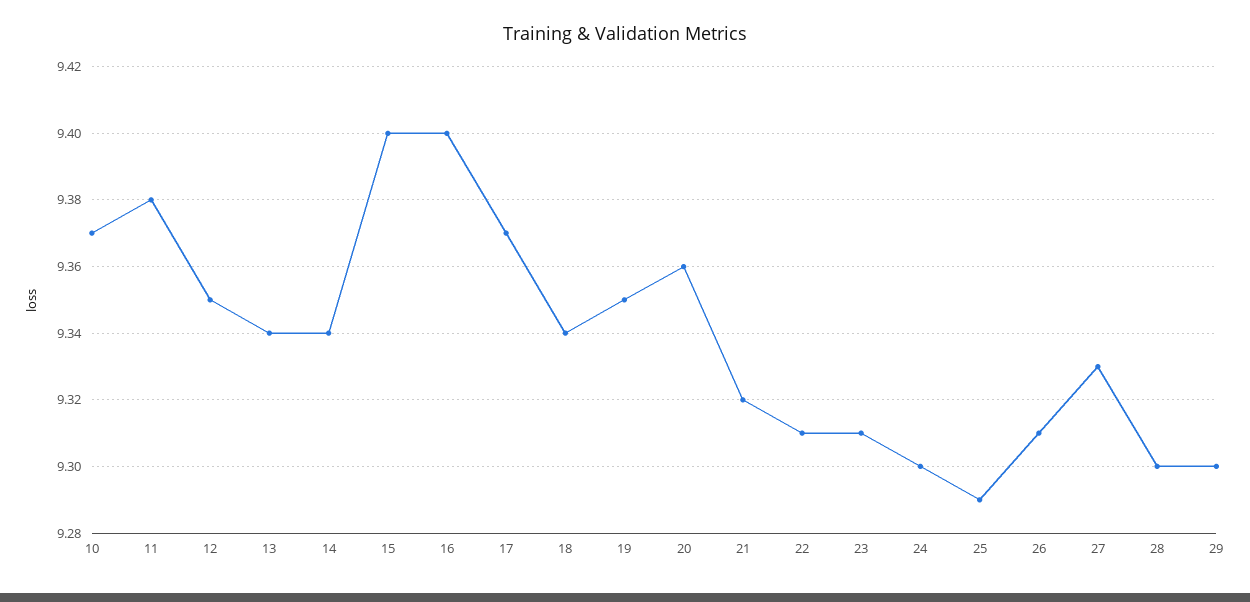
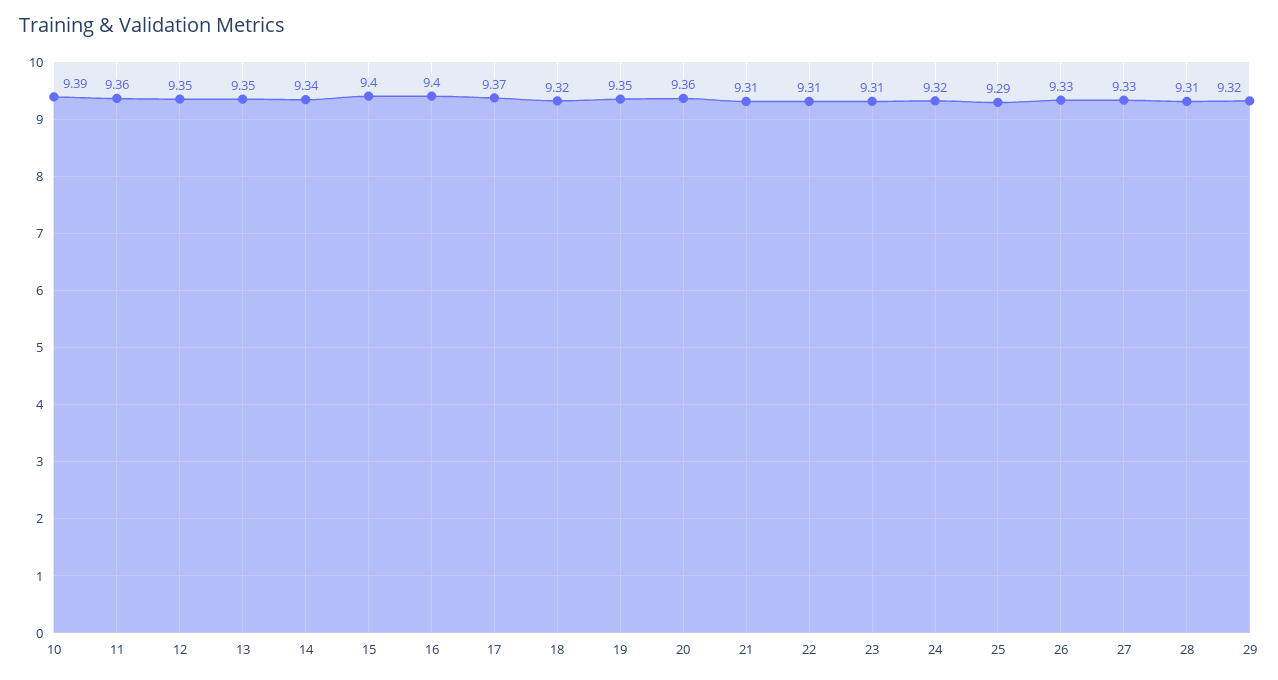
  {
-   "10": 9.37,
+   "10": 9.39,
-   "11": 9.38,
+   "11": 9.36,
    "12": 9.35,
-   "13": 9.34,
+   "13": 9.35,
    "14": 9.34,
    "15": 9.4,
    "16": 9.4,
    "17": 9.37,
-   "18": 9.34,
+   "18": 9.32,
    "19": 9.35,
    "20": 9.36,
-   "21": 9.32,
+   "21": 9.31,
    "22": 9.31,
    "23": 9.31,
-   "24": 9.3,
+   "24": 9.32,
    "25": 9.29,
-   "26": 9.31,
+   "26": 9.33,
    "27": 9.33,
-   "28": 9.3,
+   "28": 9.31,
-   "29": 9.3
+   "29": 9.32
  }

